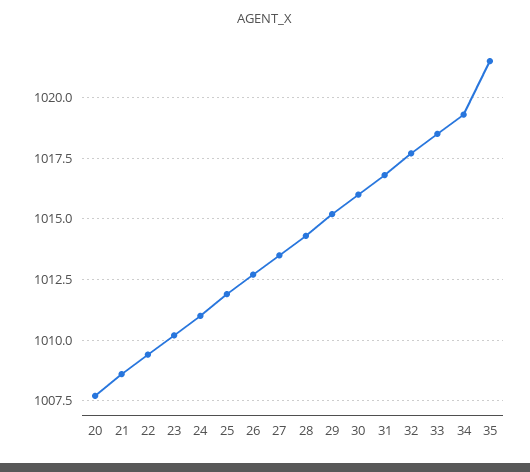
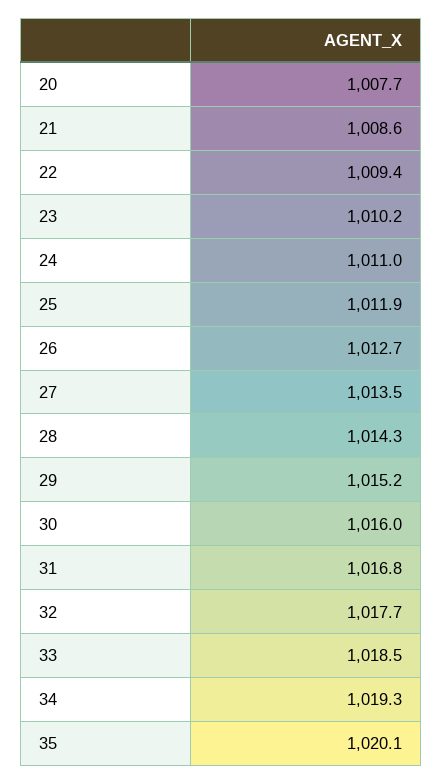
  {
    "20": 1007.7,
    "21": 1008.6,
    "22": 1009.4,
    "23": 1010.2,
    "24": 1011,
    "25": 1011.9,
    "26": 1012.7,
    "27": 1013.5,
    "28": 1014.3,
    "29": 1015.2,
    "30": 1016,
    "31": 1016.8,
    "32": 1017.7,
    "33": 1018.5,
    "34": 1019.3,
-   "35": 1021.5
+   "35": 1020.1
  }

